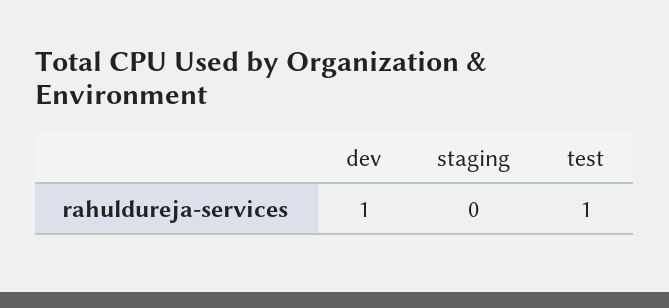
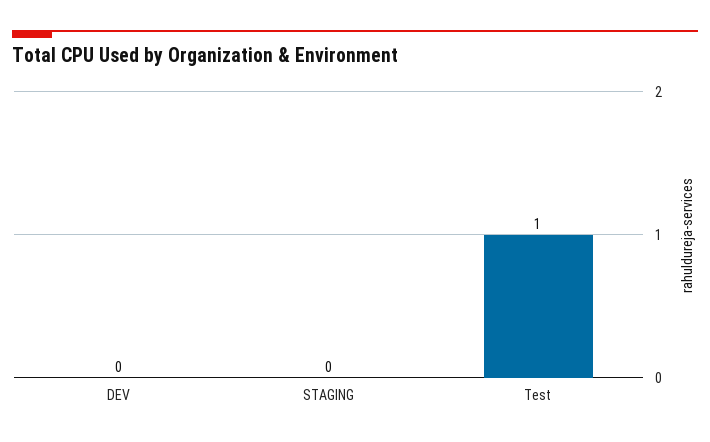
  {
-   "dev": 1,
+   "dev": 0,
    "staging": 0,
    "test": 1
  }

